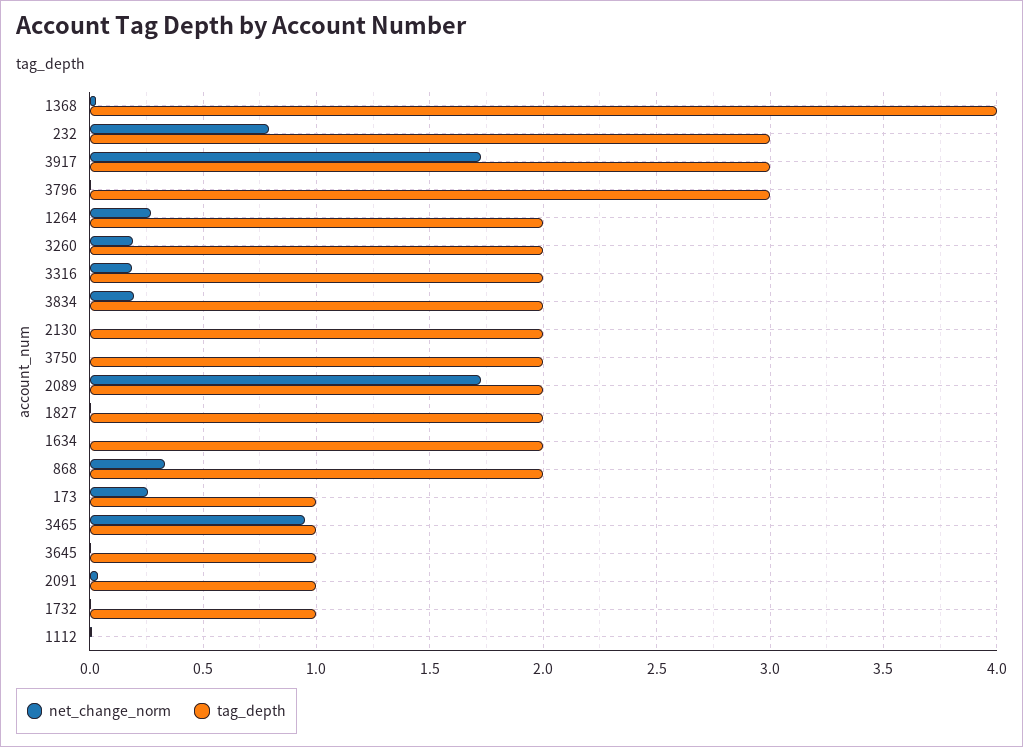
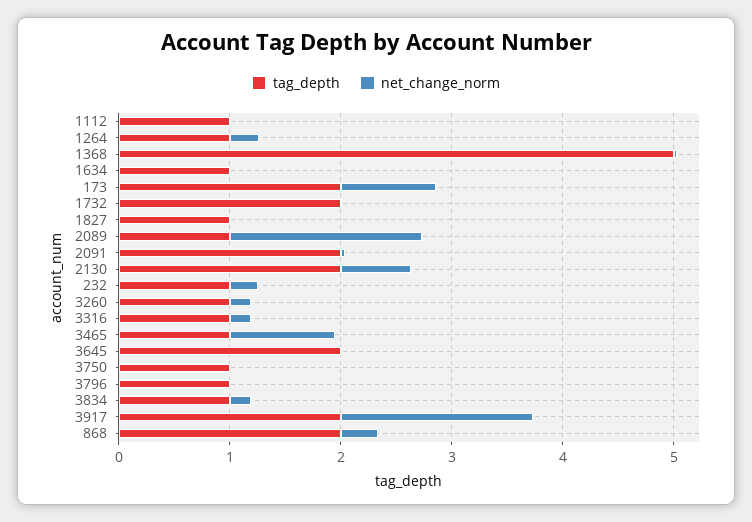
  {
    "net_change_norm": {
      "1368": 0.05,
-     "232": 0.8,
+     "232": 0.2,
      "3917": 1.75,
      "3796": 0,
      "1264": 0.25,
      "3260": 0.2,
      "3316": 0.2,
      "3834": 0.2,
-     "2130": 0,
+     "2130": 0.6,
      "3750": 0,
      "2089": 1.75,
      "1827": 0,
      "1634": 0,
      "868": 0.35,
-     "173": 0.25,
+     "173": 0.8,
      "3465": 0.95,
      "3645": 0,
      "2091": 0.05,
      "1732": 0,
      "1112": 0
    },
    "tag_depth": {
-     "1368": 4,
+     "1368": 5,
-     "232": 3,
+     "232": 1,
-     "3917": 3,
+     "3917": 2,
-     "3796": 3,
+     "3796": 1,
-     "1264": 2,
+     "1264": 1,
-     "3260": 2,
+     "3260": 1,
-     "3316": 2,
+     "3316": 1,
-     "3834": 2,
+     "3834": 1,
      "2130": 2,
-     "3750": 2,
+     "3750": 1,
-     "2089": 2,
+     "2089": 1,
-     "1827": 2,
+     "1827": 1,
-     "1634": 2,
+     "1634": 1,
      "868": 2,
-     "173": 1,
+     "173": 2,
      "3465": 1,
-     "3645": 1,
+     "3645": 2,
-     "2091": 1,
+     "2091": 2,
-     "1732": 1,
+     "1732": 2,
-     "1112": 0
+     "1112": 1
    }
  }

